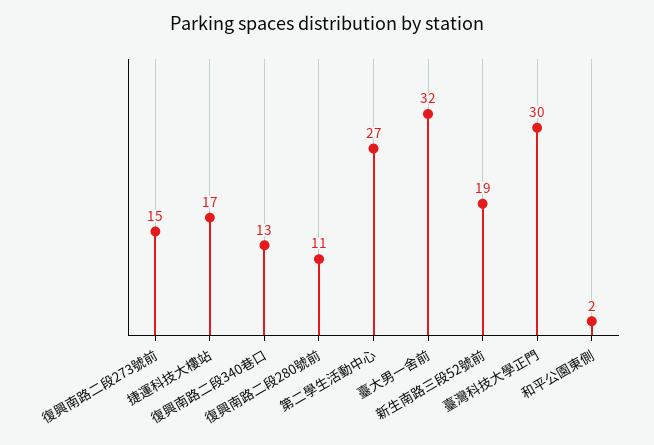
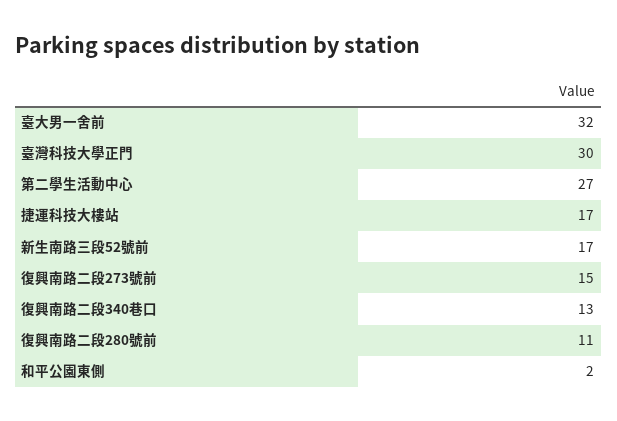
  {
    "復興南路二段273號前": 15,
    "捷運科技大樓站": 17,
    "復興南路二段340巷口": 13,
    "復興南路二段280號前": 11,
    "第二學生活動中心": 27,
    "臺大男一舍前": 32,
-   "新生南路三段52號前": 19,
+   "新生南路三段52號前": 17,
    "臺灣科技大學正門": 30,
    "和平公園東側": 2
  }

